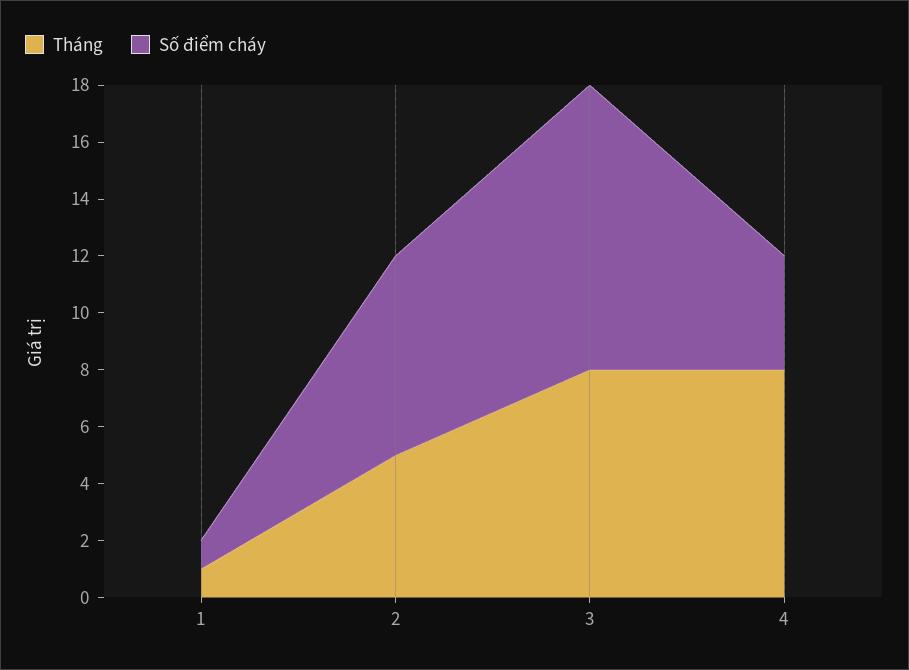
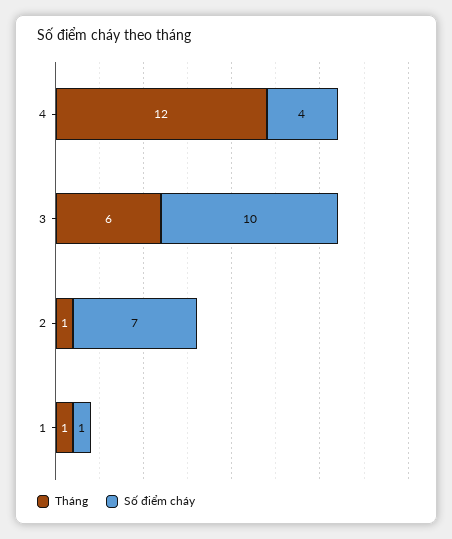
  {
    "Tháng": {
      "1": 1,
-     "2": 5,
+     "2": 1,
-     "3": 8,
+     "3": 6,
-     "4": 8
+     "4": 12
    },
    "Số điểm cháy": {
      "1": 1,
      "2": 7,
      "3": 10,
      "4": 4
    }
  }

